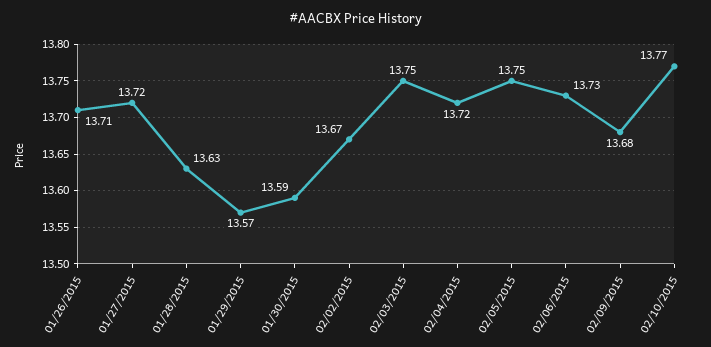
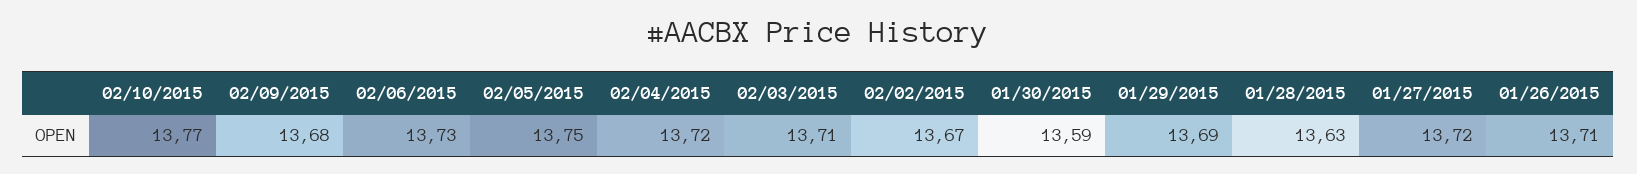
  {
    "01/26/2015": 13.71,
    "01/27/2015": 13.72,
    "01/28/2015": 13.63,
-   "01/29/2015": 13.57,
+   "01/29/2015": 13.69,
    "01/30/2015": 13.59,
    "02/02/2015": 13.67,
-   "02/03/2015": 13.75,
+   "02/03/2015": 13.71,
    "02/04/2015": 13.72,
    "02/05/2015": 13.75,
    "02/06/2015": 13.73,
    "02/09/2015": 13.68,
    "02/10/2015": 13.77
  }

